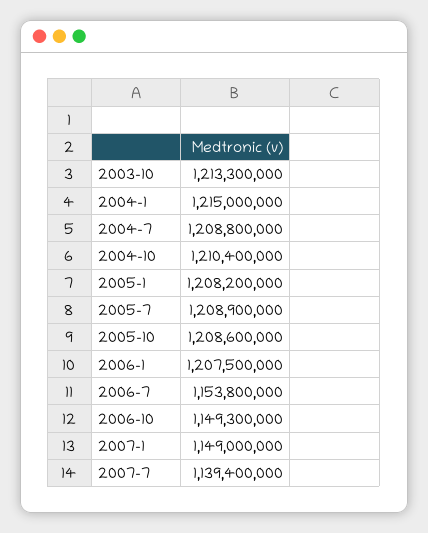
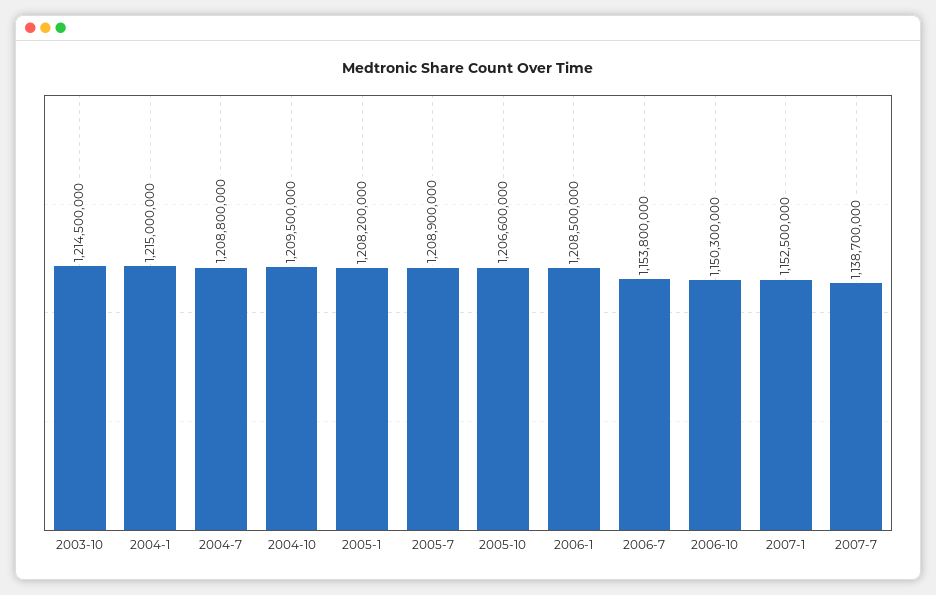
  {
-   "2003-10": 1213300000,
+   "2003-10": 1214500000,
    "2004-1": 1215000000,
    "2004-7": 1208800000,
-   "2004-10": 1210400000,
+   "2004-10": 1209500000,
    "2005-1": 1208200000,
    "2005-7": 1208900000,
-   "2005-10": 1208600000,
+   "2005-10": 1206600000,
-   "2006-1": 1207500000,
+   "2006-1": 1208500000,
    "2006-7": 1153800000,
-   "2006-10": 1149300000,
+   "2006-10": 1150300000,
-   "2007-1": 1149000000,
+   "2007-1": 1152500000,
-   "2007-7": 1139400000
+   "2007-7": 1138700000
  }

